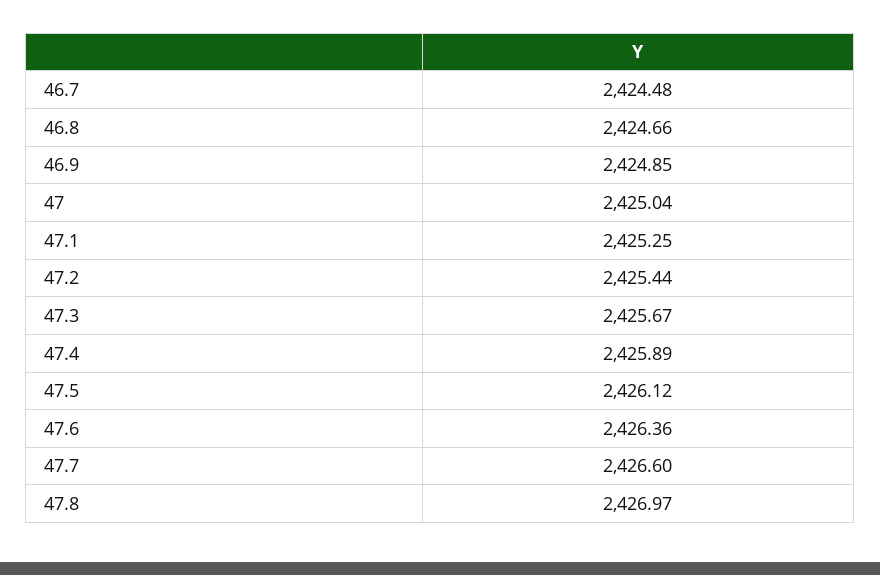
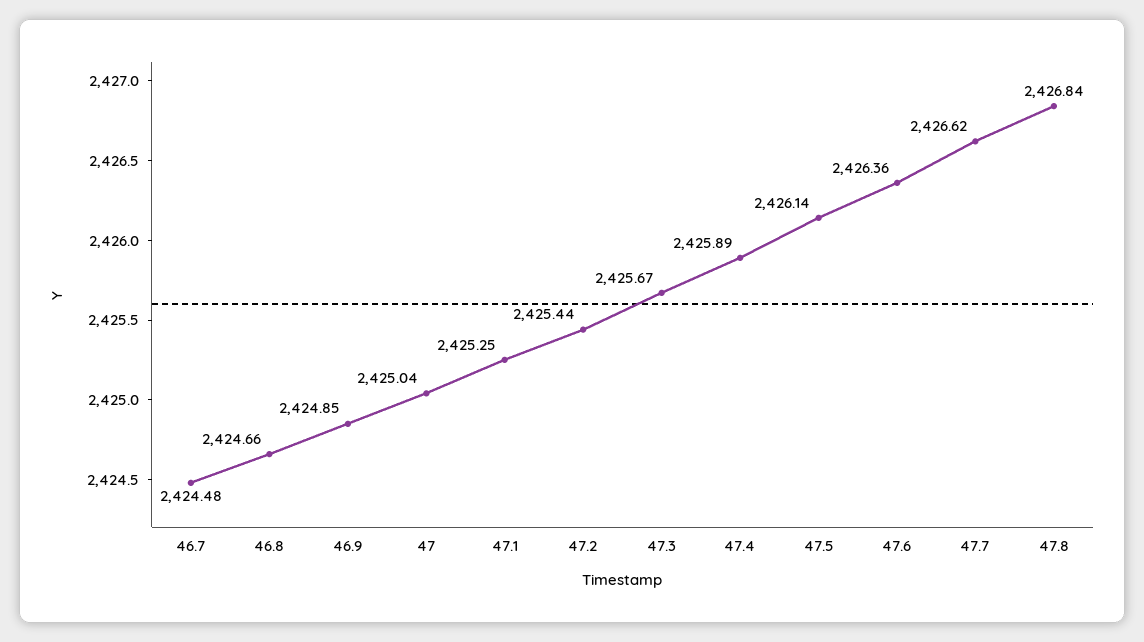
  {
    "46.7": 2424.48,
    "46.8": 2424.66,
    "46.9": 2424.85,
    "47": 2425.04,
    "47.1": 2425.25,
    "47.2": 2425.44,
    "47.3": 2425.67,
    "47.4": 2425.89,
-   "47.5": 2426.12,
+   "47.5": 2426.14,
    "47.6": 2426.36,
-   "47.7": 2426.6,
+   "47.7": 2426.62,
-   "47.8": 2426.97
+   "47.8": 2426.84
  }

